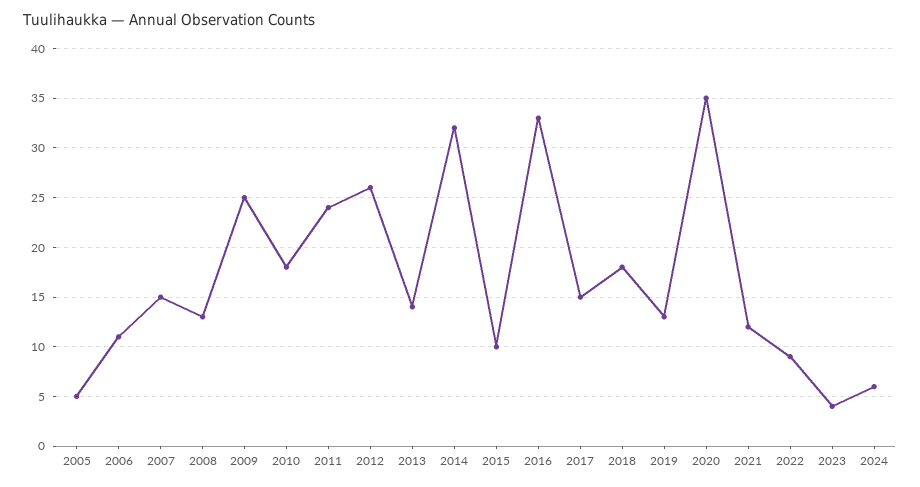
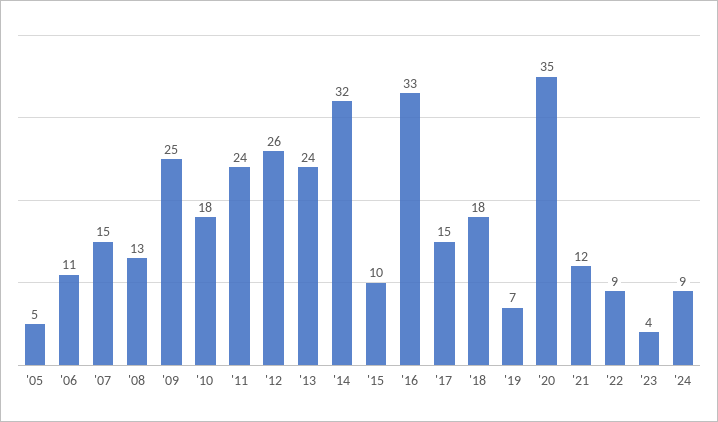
  {
    "2005": 5,
    "2006": 11,
    "2007": 15,
    "2008": 13,
    "2009": 25,
    "2010": 18,
    "2011": 24,
    "2012": 26,
-   "2013": 14,
+   "2013": 24,
    "2014": 32,
    "2015": 10,
    "2016": 33,
    "2017": 15,
    "2018": 18,
-   "2019": 13,
+   "2019": 7,
    "2020": 35,
    "2021": 12,
    "2022": 9,
    "2023": 4,
-   "2024": 6
+   "2024": 9
  }

